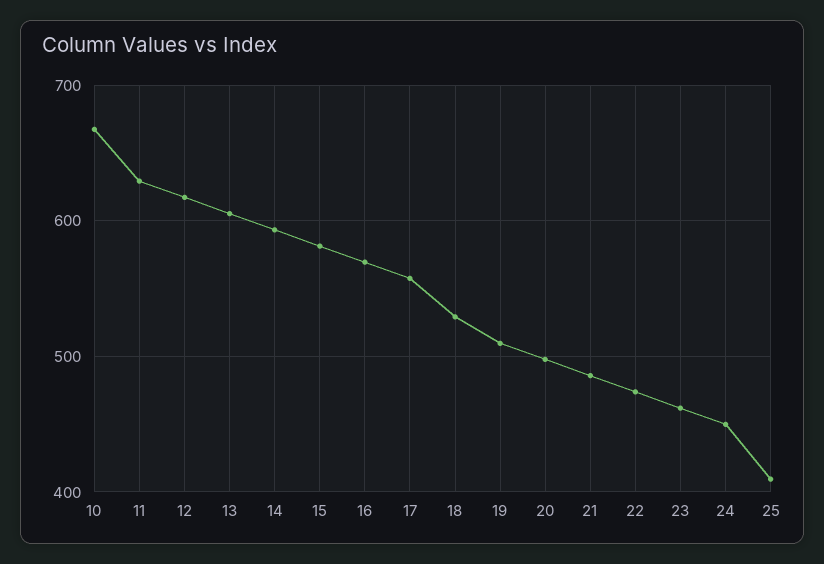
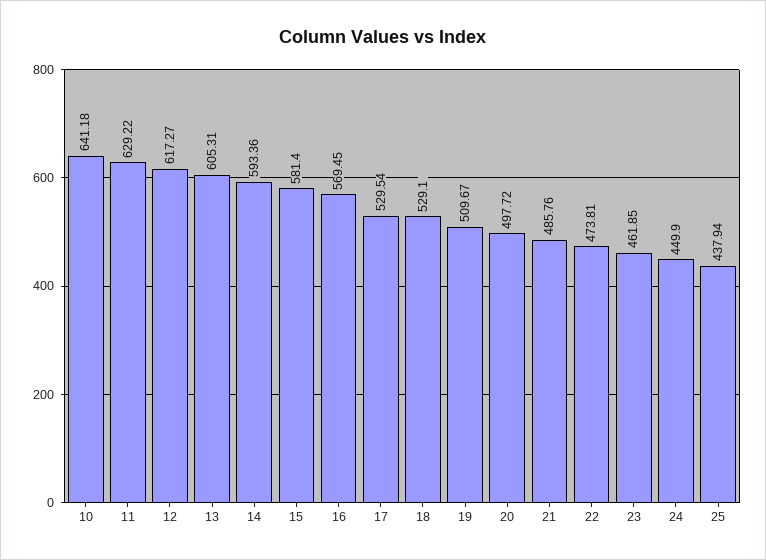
  {
-   "10": 670,
+   "10": 641.18,
    "11": 629.22,
    "12": 617.27,
    "13": 605.31,
    "14": 593.36,
    "15": 581.4,
    "16": 569.45,
-   "17": 560,
+   "17": 529.54,
    "18": 529.1,
    "19": 509.67,
    "20": 497.72,
    "21": 485.76,
    "22": 473.81,
    "23": 461.85,
    "24": 449.9,
-   "25": 410
+   "25": 437.94
  }

